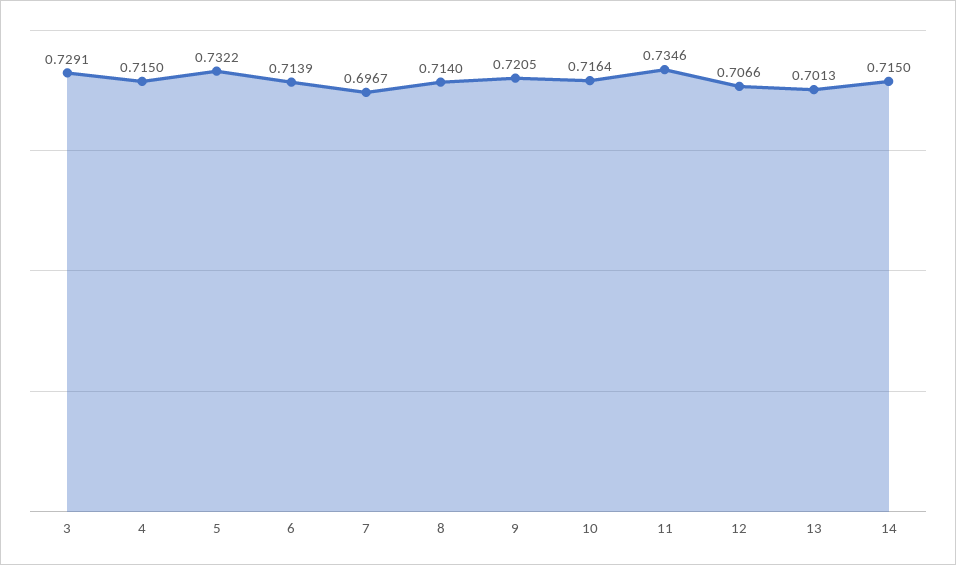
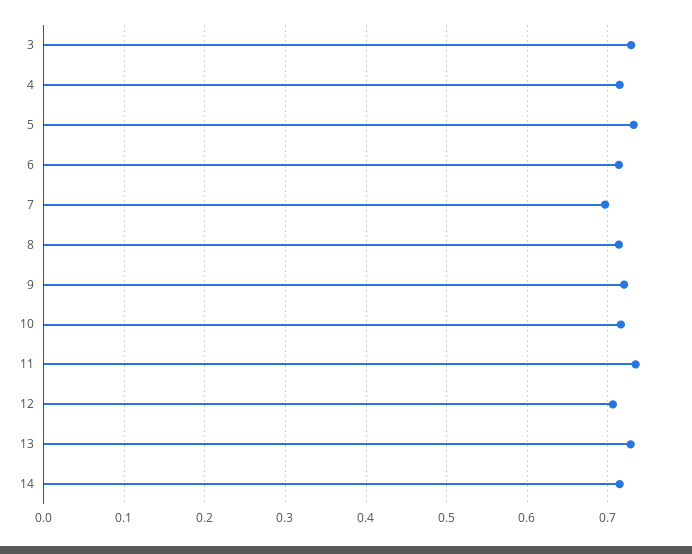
  {
    "3": 0.7291,
    "4": 0.715,
    "5": 0.7322,
    "6": 0.7139,
    "7": 0.6967,
    "8": 0.714,
    "9": 0.7205,
    "10": 0.7164,
    "11": 0.7346,
    "12": 0.7066,
-   "13": 0.7013,
+   "13": 0.73,
    "14": 0.715
  }

